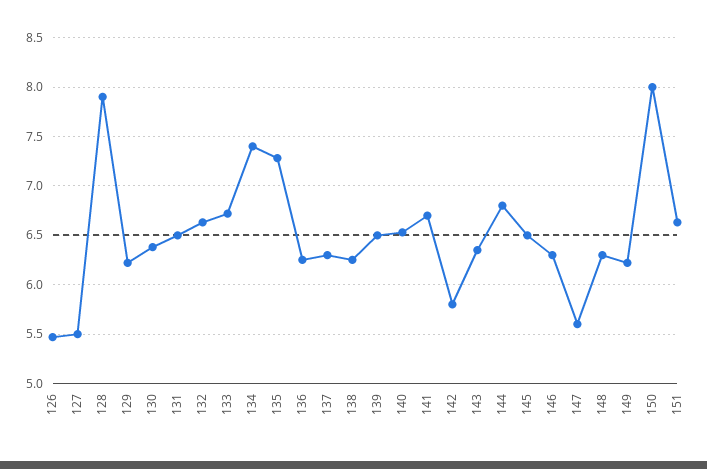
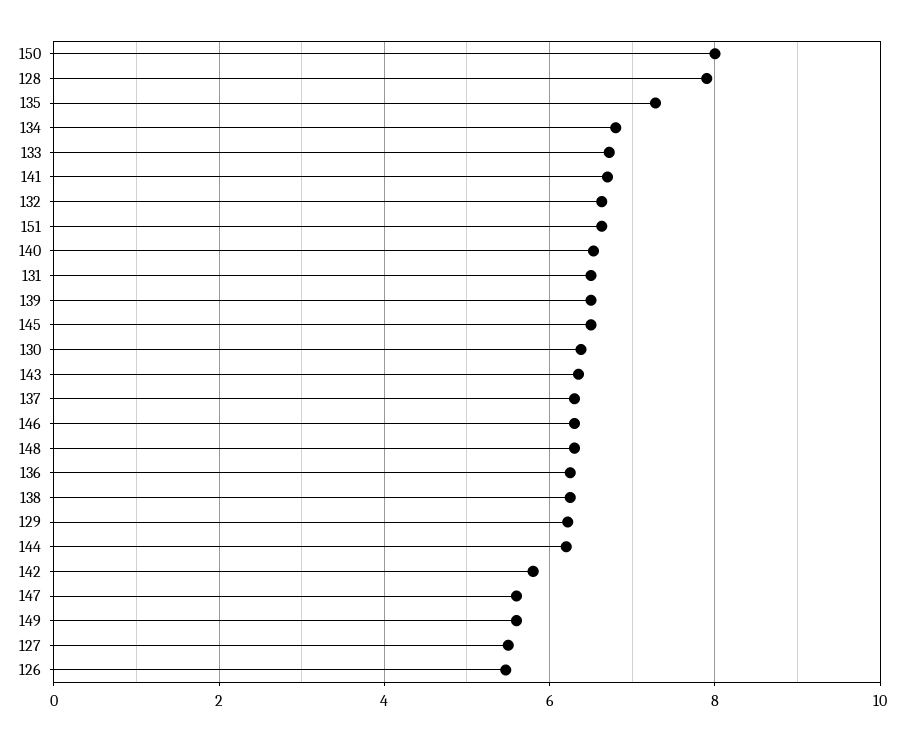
  {
    "126": 5.5,
    "127": 5.5,
    "128": 7.9,
    "129": 6.2,
    "130": 6.4,
    "131": 6.5,
    "132": 6.6,
    "133": 6.7,
-   "134": 7.4,
+   "134": 6.8,
    "135": 7.3,
    "136": 6.3,
    "137": 6.3,
    "138": 6.3,
    "139": 6.5,
    "140": 6.5,
    "141": 6.7,
    "142": 5.8,
    "143": 6.4,
-   "144": 6.8,
+   "144": 6.2,
    "145": 6.5,
    "146": 6.3,
    "147": 5.6,
    "148": 6.3,
-   "149": 6.2,
+   "149": 5.6,
    "150": 8,
    "151": 6.6
  }

